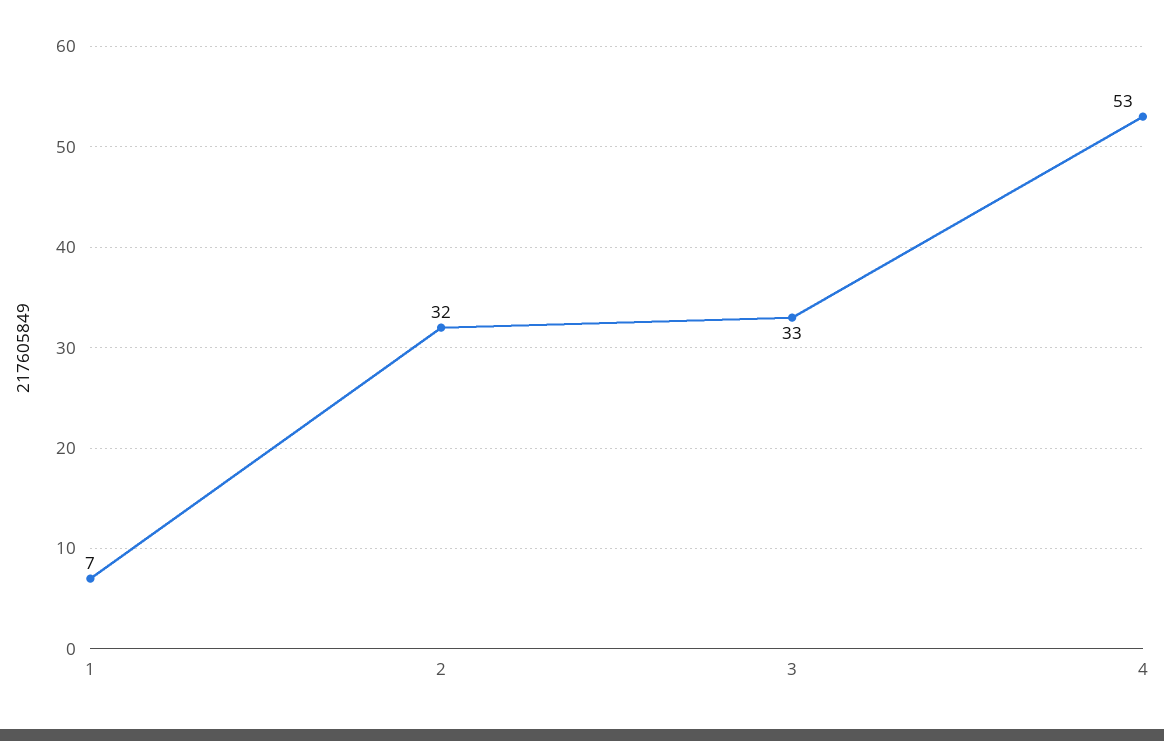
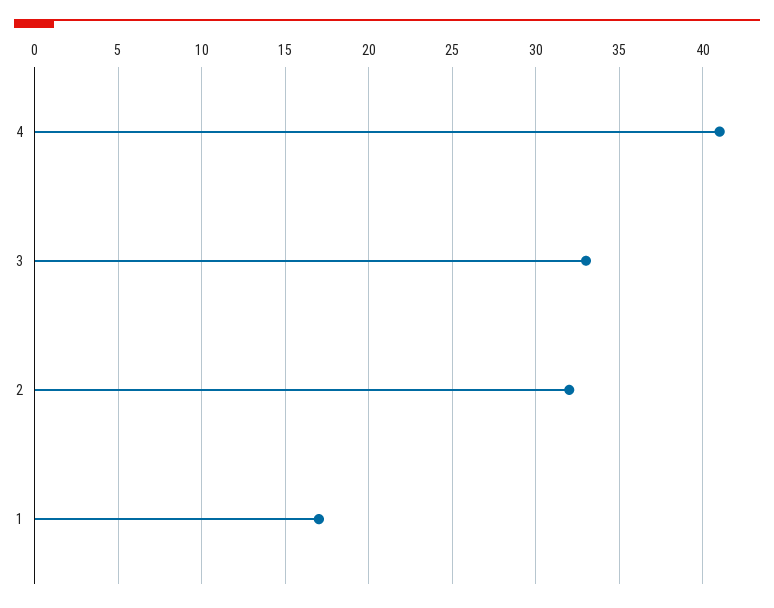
  {
-   "1": 7,
+   "1": 17,
    "2": 32,
    "3": 33,
-   "4": 53
+   "4": 41
  }

